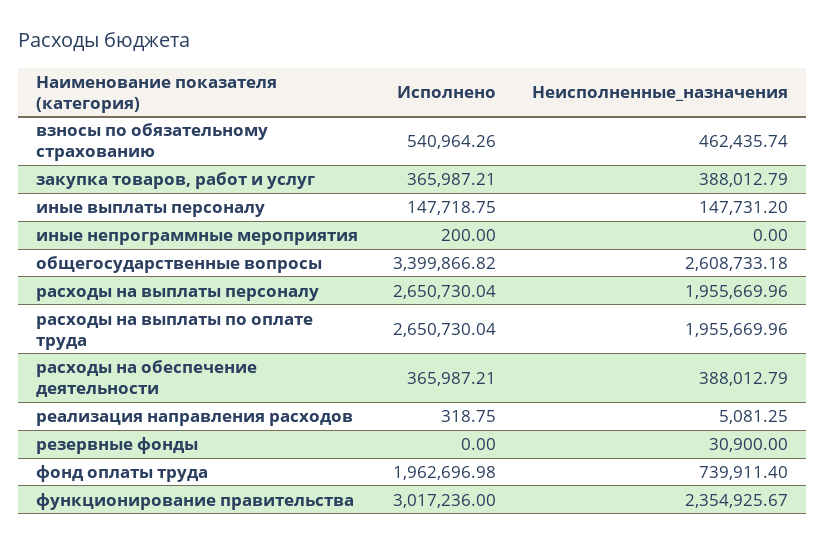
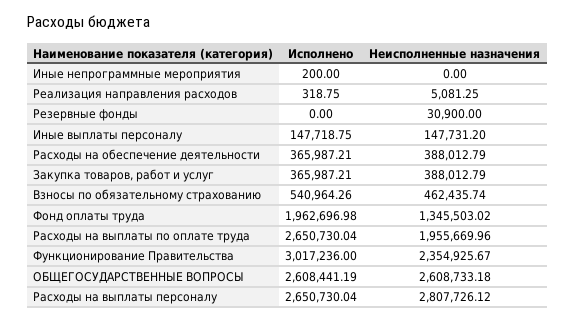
  {
    "Исполнено": {
      "взносы по обязательному страхованию": 540964.26,
      "закупка товаров, работ и услуг": 365987.21,
      "иные выплаты персоналу": 147718.75,
      "иные непрограммные мероприятия": 200,
-     "общегосударственные вопросы": 3399866.82,
+     "общегосударственные вопросы": 2608441.19,
      "расходы на выплаты персоналу": 2650730.04,
      "расходы на выплаты по оплате труда": 2650730.04,
      "расходы на обеспечение деятельности": 365987.21,
      "реализация направления расходов": 318.75,
      "резервные фонды": 0,
      "фонд оплаты труда": 1962696.98,
      "функционирование правительства": 3017236
    },
    "Неисполненные_назначения": {
      "взносы по обязательному страхованию": 462435.74,
      "закупка товаров, работ и услуг": 388012.79,
      "иные выплаты персоналу": 147731.2,
      "иные непрограммные мероприятия": 0,
      "общегосударственные вопросы": 2608733.18,
-     "расходы на выплаты персоналу": 1955669.96,
+     "расходы на выплаты персоналу": 2807726.12,
      "расходы на выплаты по оплате труда": 1955669.96,
      "расходы на обеспечение деятельности": 388012.79,
      "реализация направления расходов": 5081.25,
      "резервные фонды": 30900,
-     "фонд оплаты труда": 739911.4,
+     "фонд оплаты труда": 1345503.02,
      "функционирование правительства": 2354925.67
    }
  }

